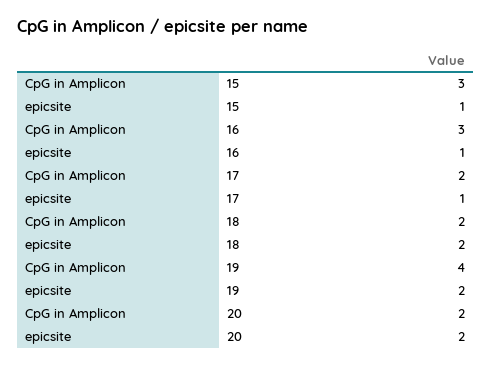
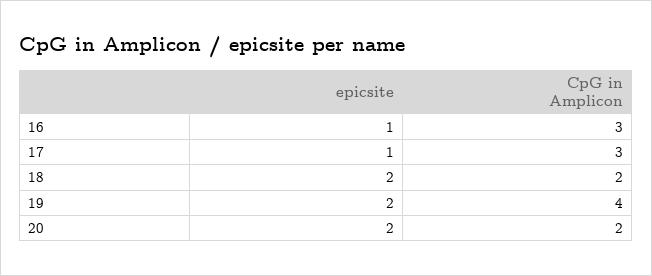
  {
    "CpG in Amplicon": {
-     "15": 3,
      "16": 3,
-     "17": 2,
+     "17": 3,
      "18": 2,
      "19": 4,
      "20": 2
    },
    "epicsite": {
-     "15": 1,
      "16": 1,
      "17": 1,
      "18": 2,
      "19": 2,
      "20": 2
    }
  }

